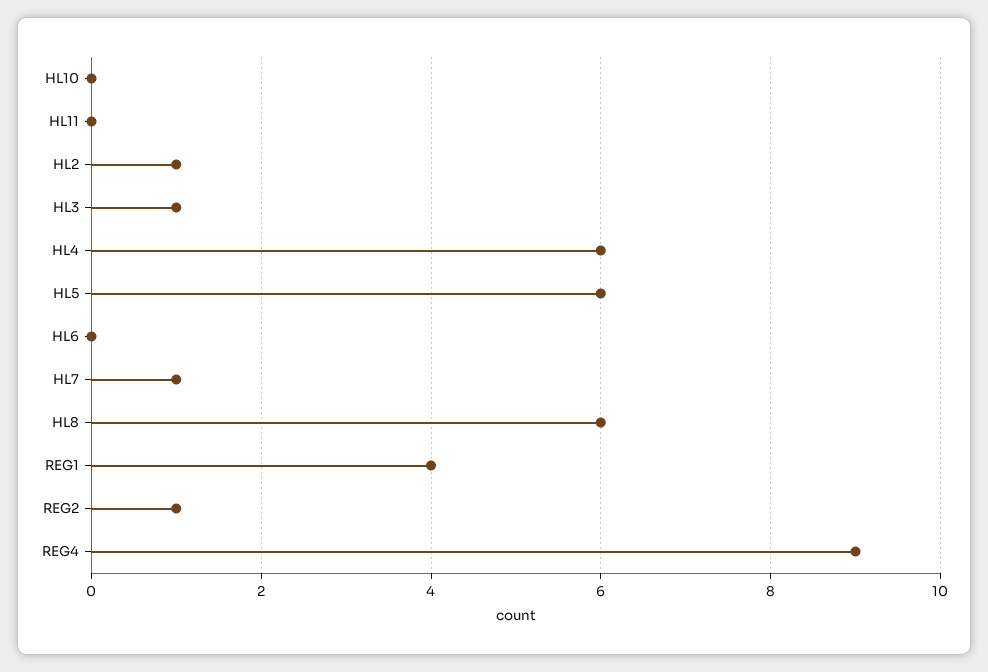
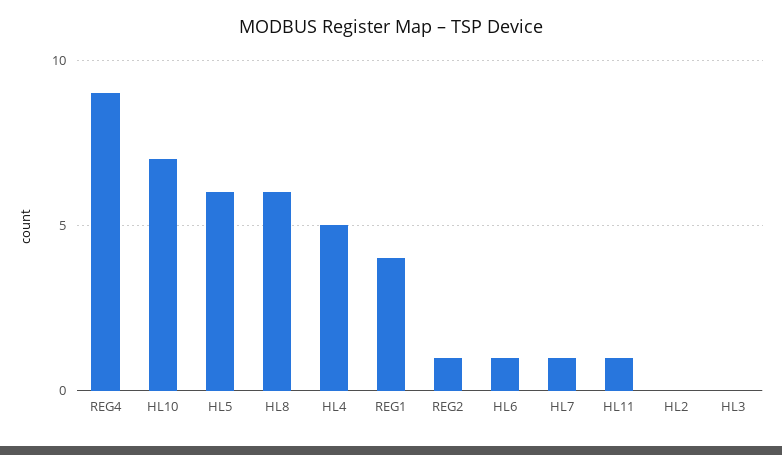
  {
-   "HL10": 0,
+   "HL10": 7,
-   "HL11": 0,
+   "HL11": 1,
-   "HL2": 1,
+   "HL2": 0,
-   "HL3": 1,
+   "HL3": 0,
-   "HL4": 6,
+   "HL4": 5,
    "HL5": 6,
-   "HL6": 0,
+   "HL6": 1,
    "HL7": 1,
    "HL8": 6,
    "REG1": 4,
    "REG2": 1,
    "REG4": 9
  }

